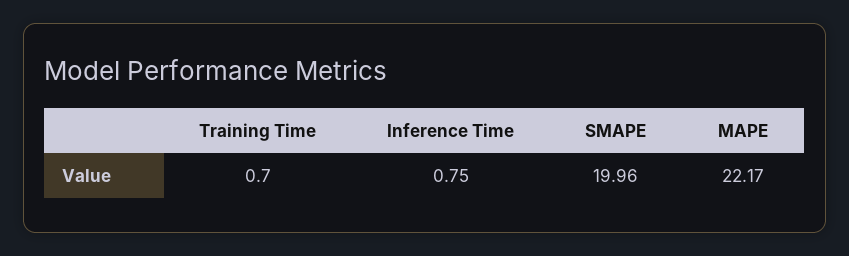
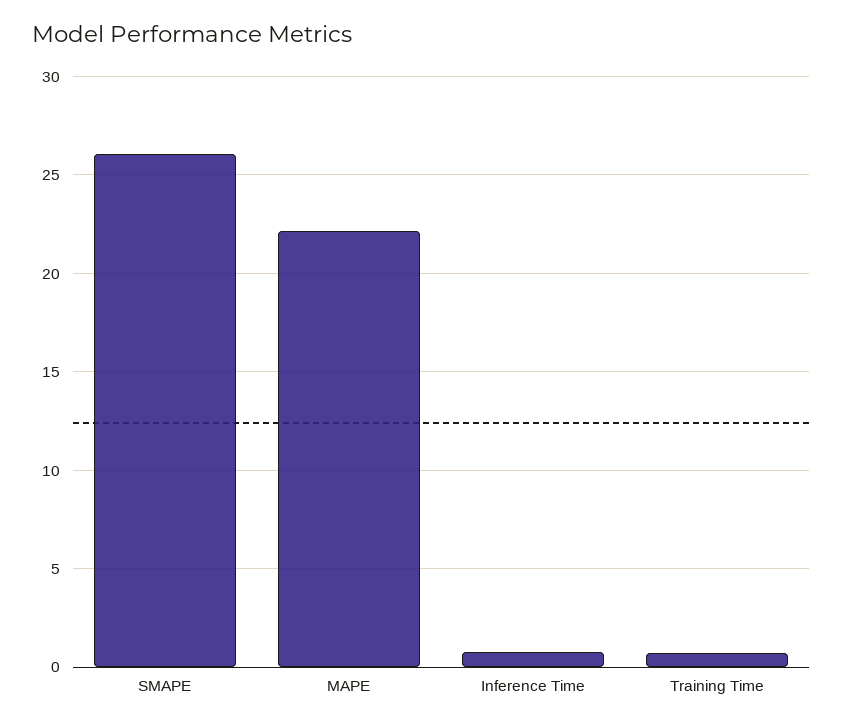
  {
    "Training Time": 0.7,
    "Inference Time": 0.75,
-   "SMAPE": 19.96,
+   "SMAPE": 26,
    "MAPE": 22.17
  }

